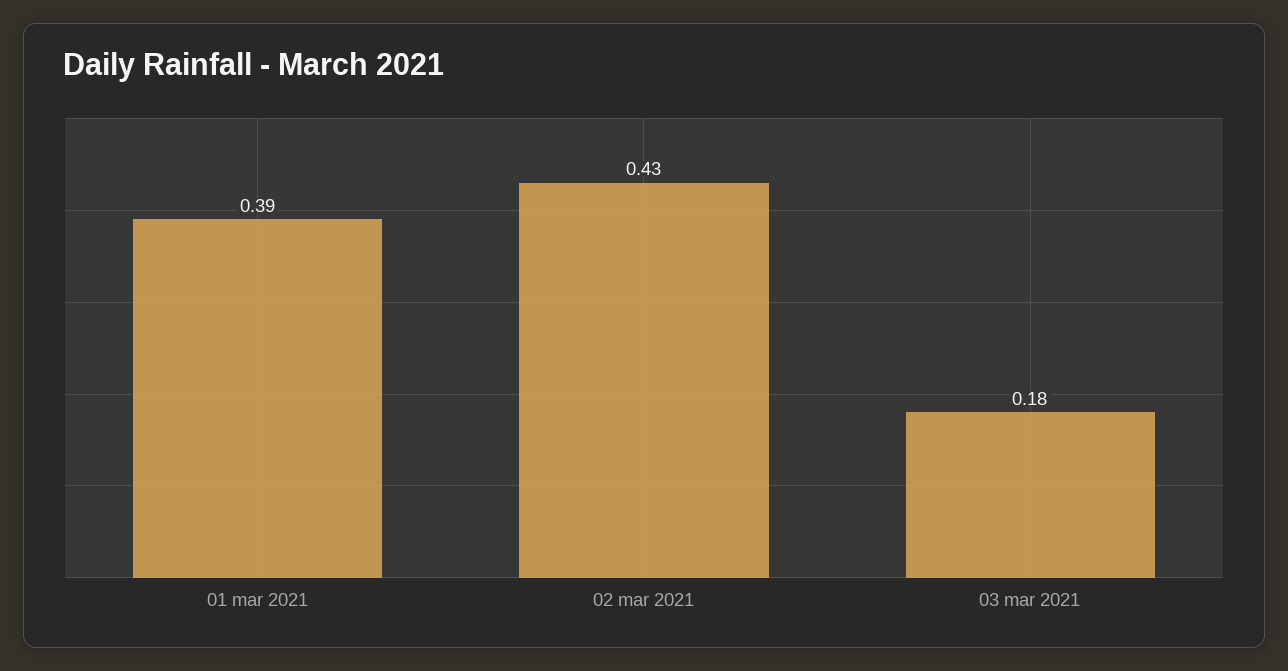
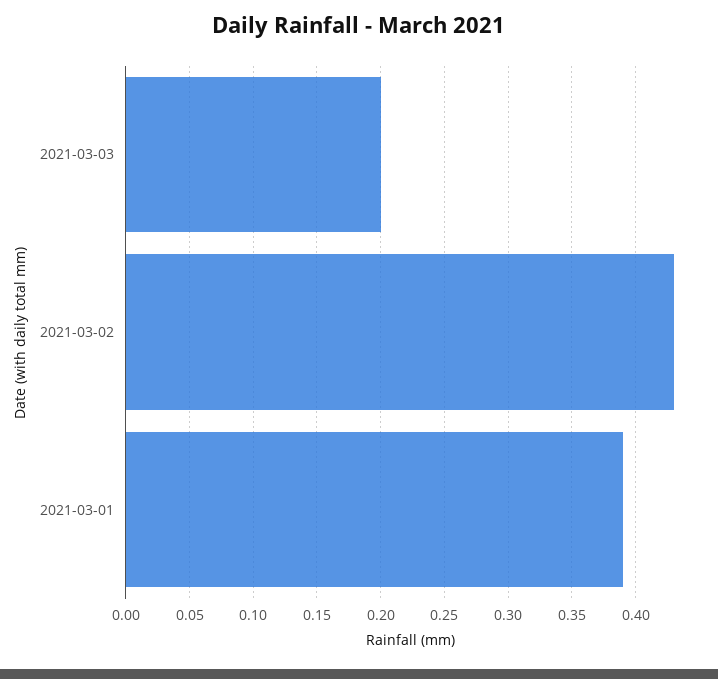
  {
    "01 mar 2021": 0.39,
    "02 mar 2021": 0.43,
-   "03 mar 2021": 0.18
+   "03 mar 2021": 0.2
  }

